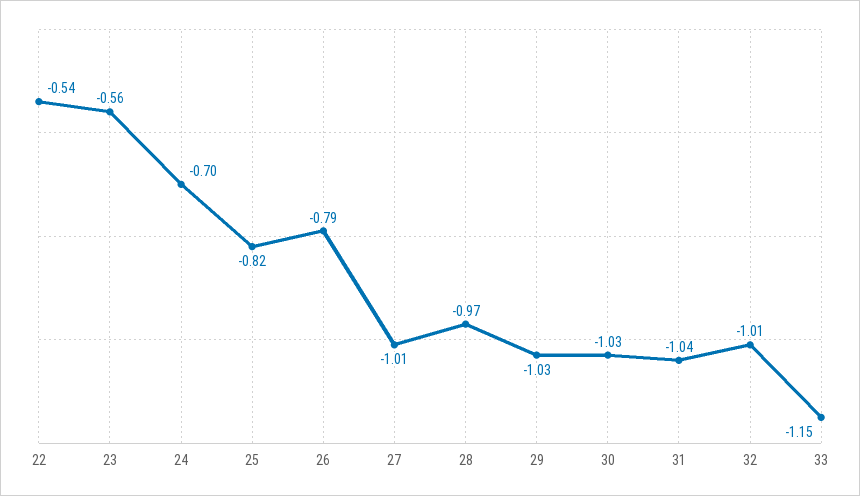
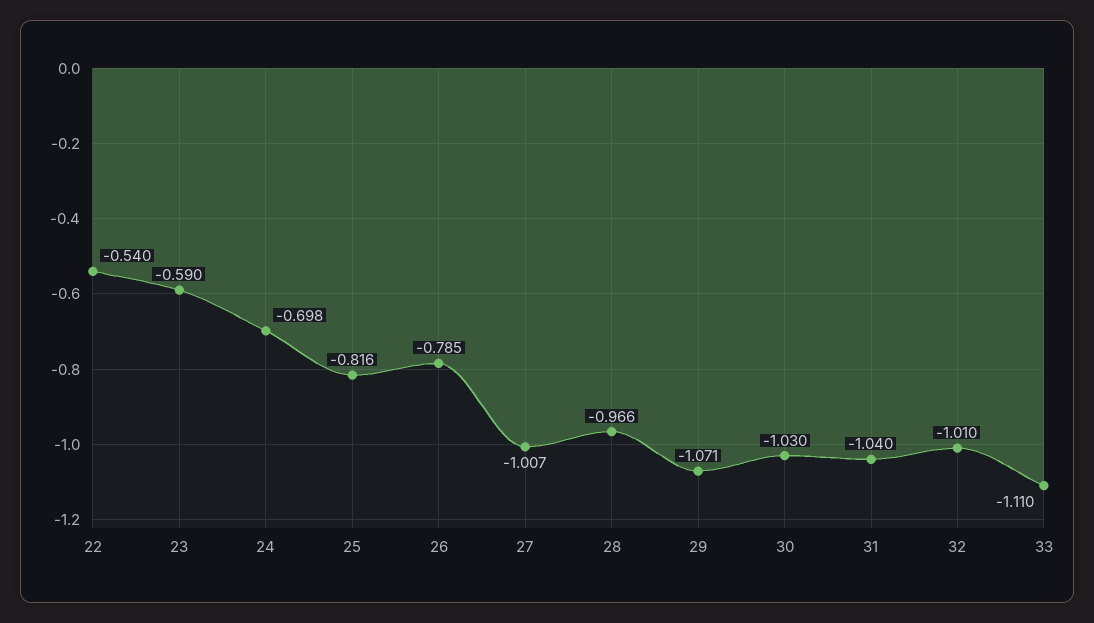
  {
    "22": -0.54,
-   "23": -0.56,
+   "23": -0.59,
    "24": -0.698,
    "25": -0.816,
    "26": -0.785,
    "27": -1.007,
    "28": -0.966,
-   "29": -1.03,
+   "29": -1.071,
    "30": -1.03,
    "31": -1.04,
    "32": -1.01,
-   "33": -1.15
+   "33": -1.11
  }

